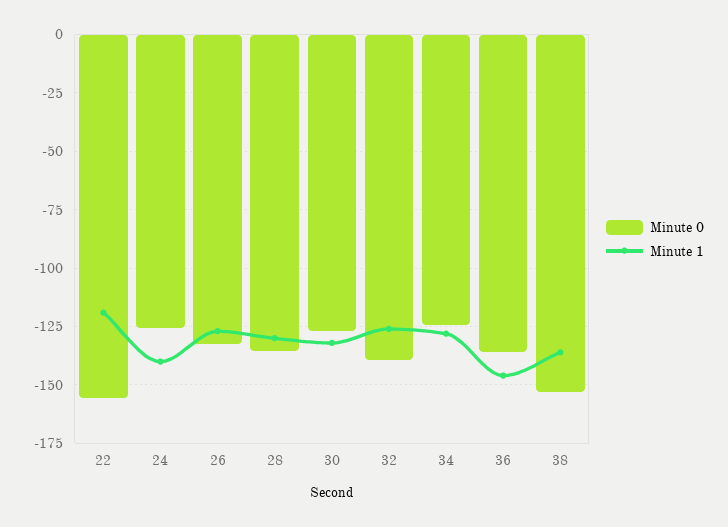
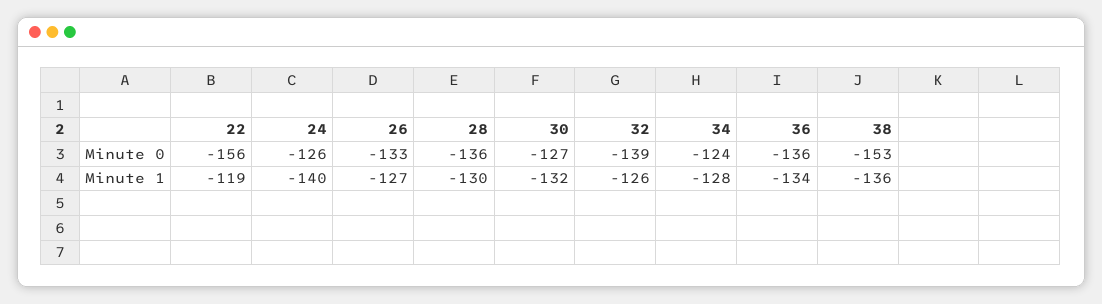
  {
    "Minute 0": {
      "22": -156,
      "24": -126,
      "26": -133,
      "28": -136,
      "30": -127,
      "32": -139,
      "34": -124,
      "36": -136,
      "38": -153
    },
    "Minute 1": {
      "22": -119,
      "24": -140,
      "26": -127,
      "28": -130,
      "30": -132,
      "32": -126,
      "34": -128,
-     "36": -145,
+     "36": -134,
      "38": -136
    }
  }

